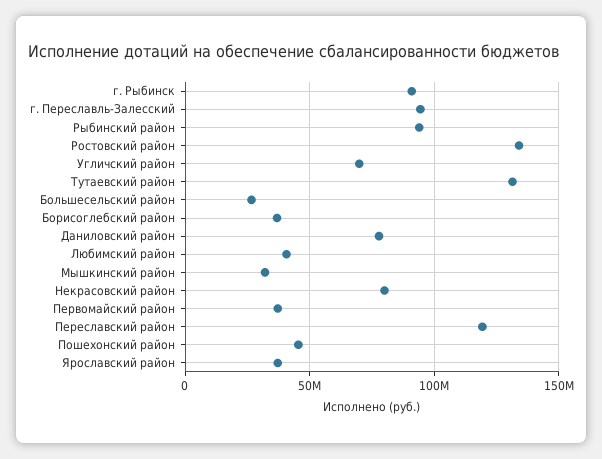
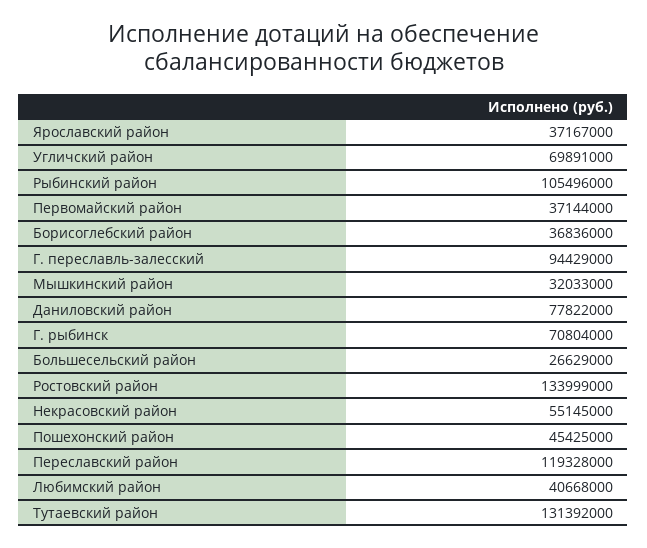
  {
-   "г. Рыбинск": 90000000,
+   "г. Рыбинск": 70804000,
    "г. Переславль-Залесский": 94429000,
-   "Рыбинский район": 95000000,
+   "Рыбинский район": 105496000,
    "Ростовский район": 133999000,
    "Угличский район": 69891000,
    "Тутаевский район": 131392000,
    "Большесельский район": 26629000,
    "Борисоглебский район": 36836000,
    "Даниловский район": 77822000,
    "Любимский район": 40668000,
    "Мышкинский район": 32033000,
-   "Некрасовский район": 80000000,
+   "Некрасовский район": 55145000,
    "Первомайский район": 37144000,
    "Переславский район": 119328000,
    "Пошехонский район": 45425000,
    "Ярославский район": 37167000
  }

